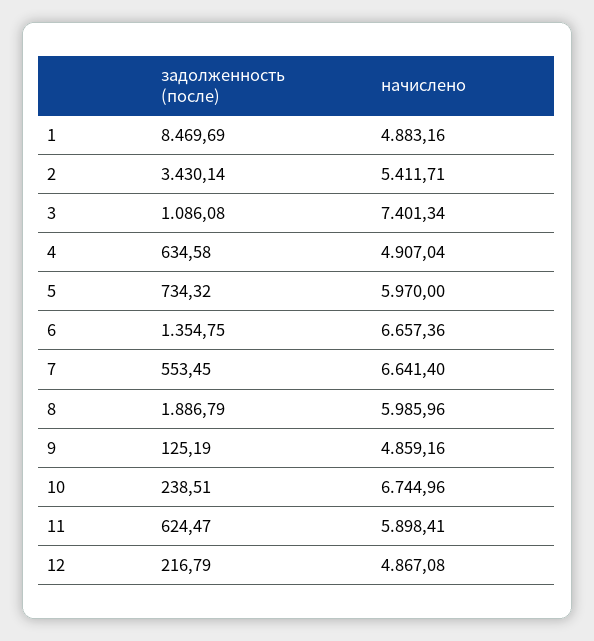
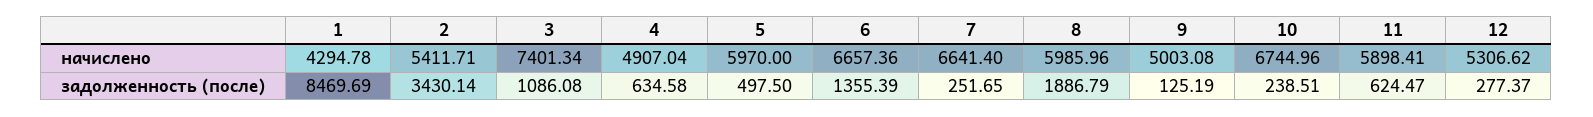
  {
    "задолженность (после)": {
      "1": 8469.69,
      "2": 3430.14,
      "3": 1086.08,
      "4": 634.58,
-     "5": 734.32,
+     "5": 497.5,
-     "6": 1354.75,
+     "6": 1355.39,
-     "7": 553.45,
+     "7": 251.65,
      "8": 1886.79,
      "9": 125.19,
      "10": 238.51,
      "11": 624.47,
-     "12": 216.79
+     "12": 277.37
    },
    "начислено": {
-     "1": 4883.16,
+     "1": 4294.78,
      "2": 5411.71,
      "3": 7401.34,
      "4": 4907.04,
      "5": 5970,
      "6": 6657.36,
      "7": 6641.4,
      "8": 5985.96,
-     "9": 4859.16,
+     "9": 5003.08,
      "10": 6744.96,
      "11": 5898.41,
-     "12": 4867.08
+     "12": 5306.62
    }
  }

